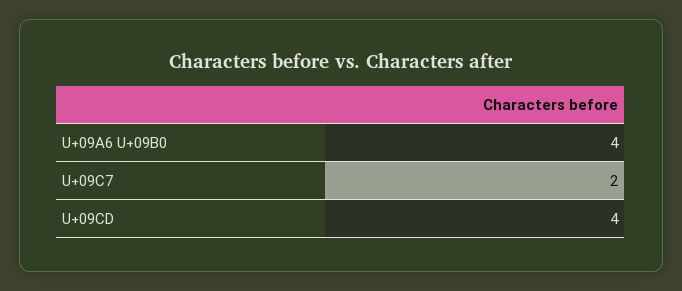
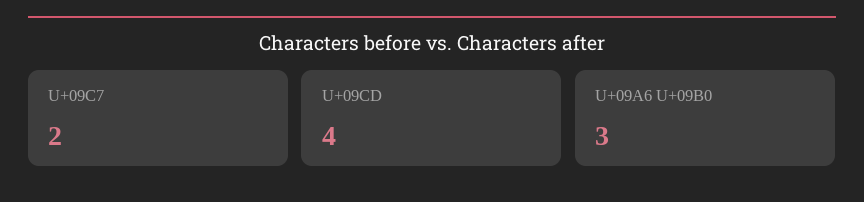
  {
-   "U+09A6 U+09B0": 4,
+   "U+09A6 U+09B0": 3,
    "U+09C7": 2,
    "U+09CD": 4
  }

